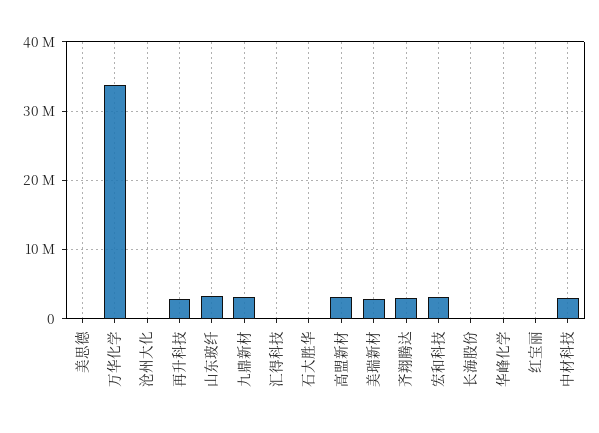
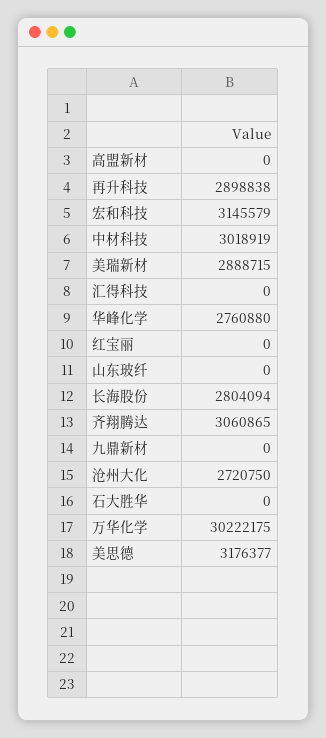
  {
-   "美思德": 0,
+   "美思德": 3176377,
-   "万华化学": 34000000,
+   "万华化学": 30222175,
-   "沧州大化": 0,
+   "沧州大化": 2720750,
    "再升科技": 2898838,
-   "山东玻纤": 3000000,
+   "山东玻纤": 0,
-   "九鼎新材": 3000000,
+   "九鼎新材": 0,
    "汇得科技": 0,
    "石大胜华": 0,
-   "高盟新材": 3000000,
+   "高盟新材": 0,
    "美瑞新材": 2888715,
    "齐翔腾达": 3060865,
    "宏和科技": 3145579,
-   "长海股份": 0,
+   "长海股份": 2804094,
-   "华峰化学": 0,
+   "华峰化学": 2760880,
    "红宝丽": 0,
    "中材科技": 3018919
  }

